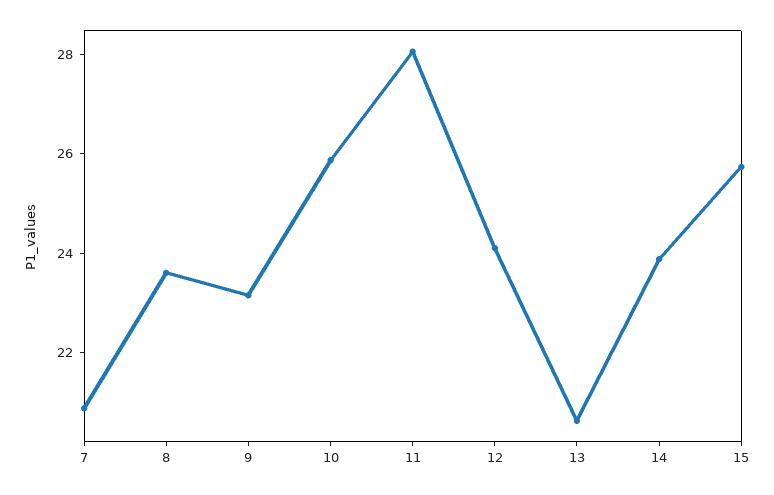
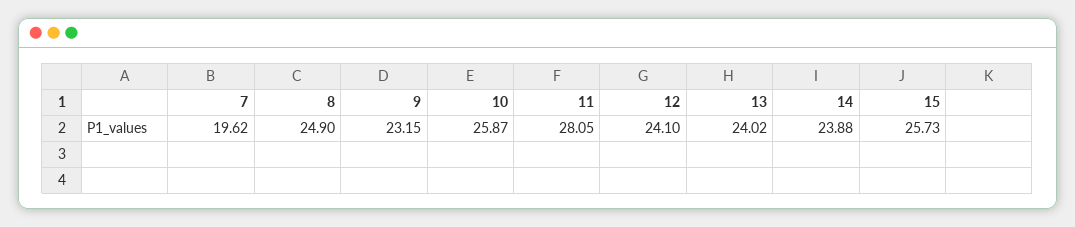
  {
-   "7": 21,
+   "7": 19.62,
-   "8": 23.5,
+   "8": 24.9,
    "9": 23.15,
    "10": 25.87,
    "11": 28.05,
    "12": 24.1,
-   "13": 20.5,
+   "13": 24.02,
    "14": 23.88,
    "15": 25.73
  }

